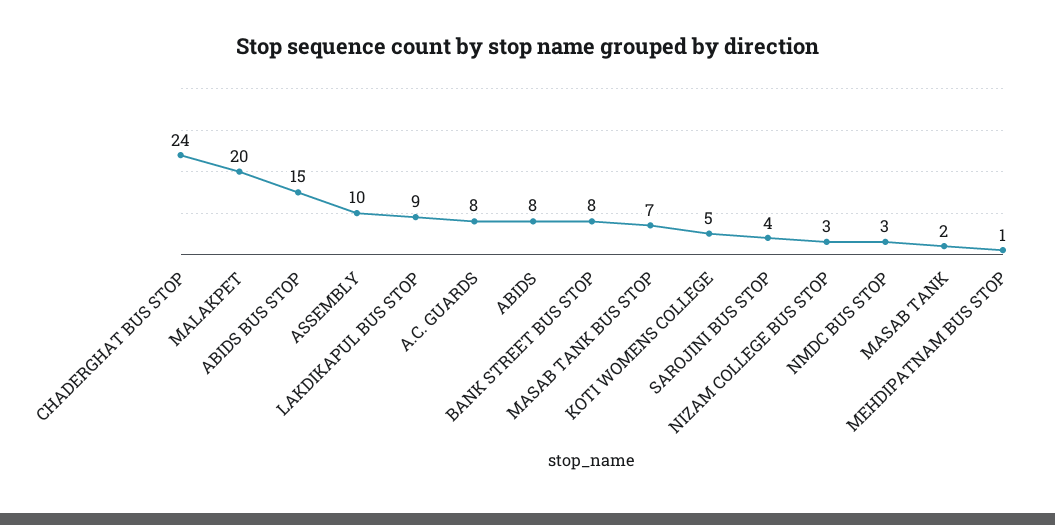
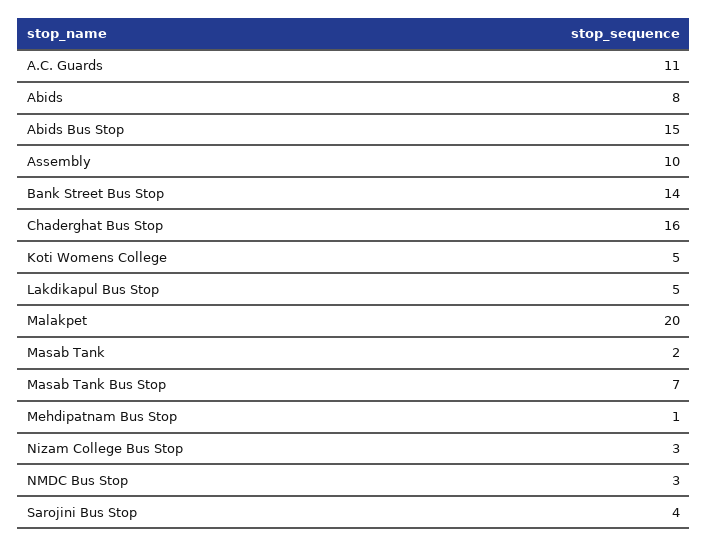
  {
-   "CHADERGHAT BUS STOP": 24,
+   "CHADERGHAT BUS STOP": 16,
    "MALAKPET": 20,
    "ABIDS BUS STOP": 15,
    "ASSEMBLY": 10,
-   "LAKDIKAPUL BUS STOP": 9,
+   "LAKDIKAPUL BUS STOP": 5,
-   "A.C. GUARDS": 8,
+   "A.C. GUARDS": 11,
    "ABIDS": 8,
-   "BANK STREET BUS STOP": 8,
+   "BANK STREET BUS STOP": 14,
    "MASAB TANK BUS STOP": 7,
    "KOTI WOMENS COLLEGE": 5,
    "SAROJINI BUS STOP": 4,
    "NIZAM COLLEGE BUS STOP": 3,
    "NMDC BUS STOP": 3,
    "MASAB TANK": 2,
    "MEHDIPATNAM BUS STOP": 1
  }

